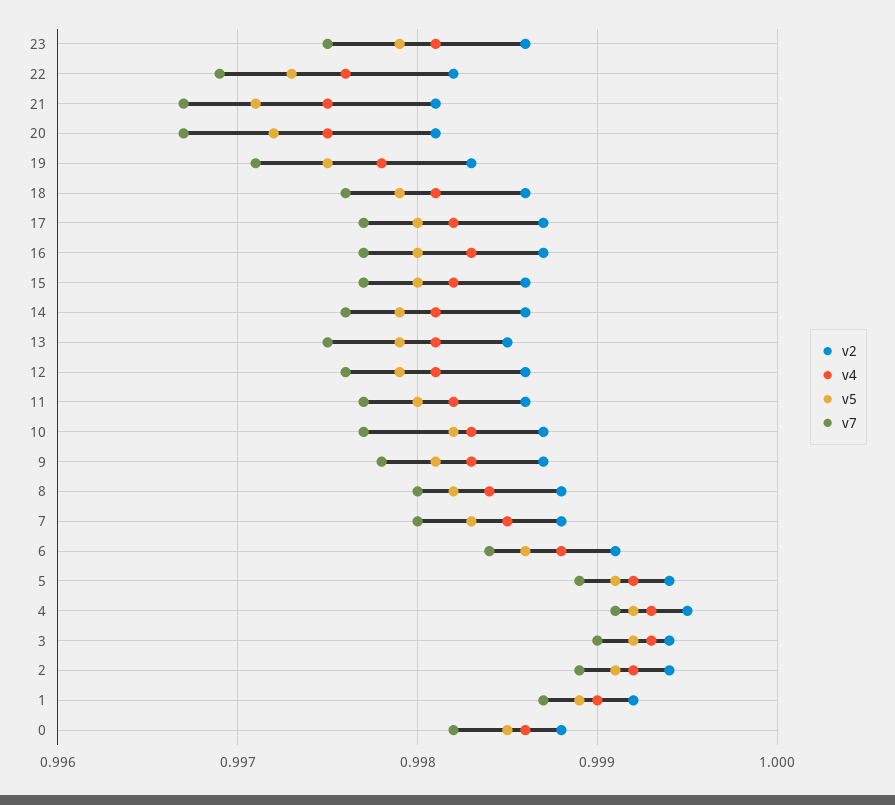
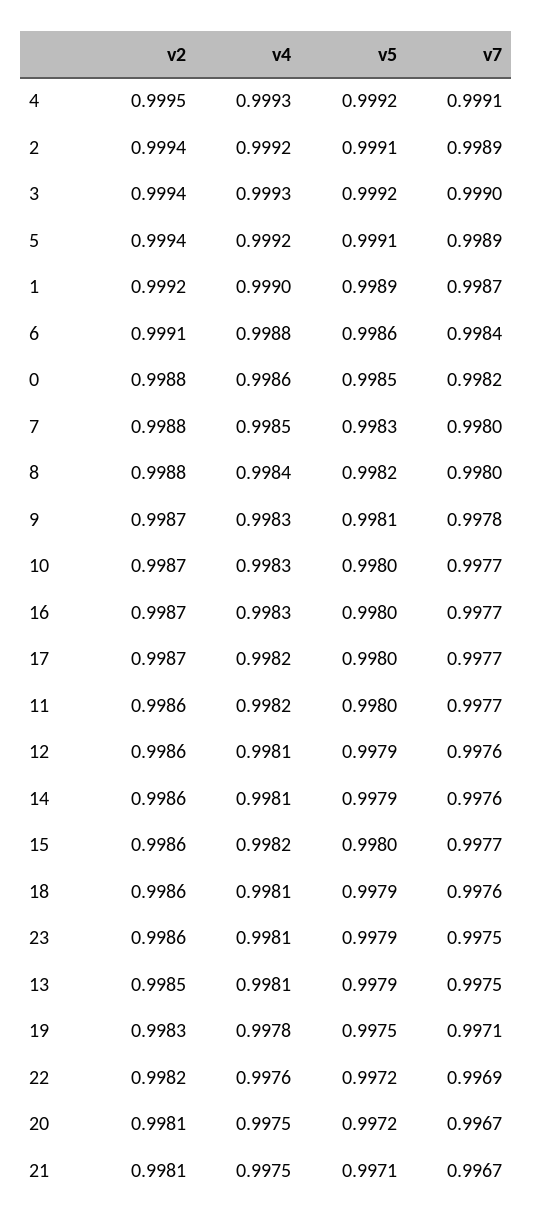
  {
    "v2": {
      "23": 0.9986,
      "22": 0.9982,
      "21": 0.9981,
      "20": 0.9981,
      "19": 0.9983,
      "18": 0.9986,
      "17": 0.9987,
      "16": 0.9987,
      "15": 0.9986,
      "14": 0.9986,
      "13": 0.9985,
      "12": 0.9986,
      "11": 0.9986,
      "10": 0.9987,
      "9": 0.9987,
      "8": 0.9988,
      "7": 0.9988,
      "6": 0.9991,
      "5": 0.9994,
      "4": 0.9995,
      "3": 0.9994,
      "2": 0.9994,
      "1": 0.9992,
      "0": 0.9988
    },
    "v4": {
      "23": 0.9981,
      "22": 0.9976,
      "21": 0.9975,
      "20": 0.9975,
      "19": 0.9978,
      "18": 0.9981,
      "17": 0.9982,
      "16": 0.9983,
      "15": 0.9982,
      "14": 0.9981,
      "13": 0.9981,
      "12": 0.9981,
      "11": 0.9982,
      "10": 0.9983,
      "9": 0.9983,
      "8": 0.9984,
      "7": 0.9985,
      "6": 0.9988,
      "5": 0.9992,
      "4": 0.9993,
      "3": 0.9993,
      "2": 0.9992,
      "1": 0.999,
      "0": 0.9986
    },
    "v5": {
      "23": 0.9979,
-     "22": 0.9973,
+     "22": 0.9972,
      "21": 0.9971,
      "20": 0.9972,
      "19": 0.9975,
      "18": 0.9979,
      "17": 0.998,
      "16": 0.998,
      "15": 0.998,
      "14": 0.9979,
      "13": 0.9979,
      "12": 0.9979,
      "11": 0.998,
-     "10": 0.9982,
+     "10": 0.998,
      "9": 0.9981,
      "8": 0.9982,
      "7": 0.9983,
      "6": 0.9986,
      "5": 0.9991,
      "4": 0.9992,
      "3": 0.9992,
      "2": 0.9991,
      "1": 0.9989,
      "0": 0.9985
    },
    "v7": {
      "23": 0.9975,
      "22": 0.9969,
      "21": 0.9967,
      "20": 0.9967,
      "19": 0.9971,
      "18": 0.9976,
      "17": 0.9977,
      "16": 0.9977,
      "15": 0.9977,
      "14": 0.9976,
      "13": 0.9975,
      "12": 0.9976,
      "11": 0.9977,
      "10": 0.9977,
      "9": 0.9978,
      "8": 0.998,
      "7": 0.998,
      "6": 0.9984,
      "5": 0.9989,
      "4": 0.9991,
      "3": 0.999,
      "2": 0.9989,
      "1": 0.9987,
      "0": 0.9982
    }
  }

